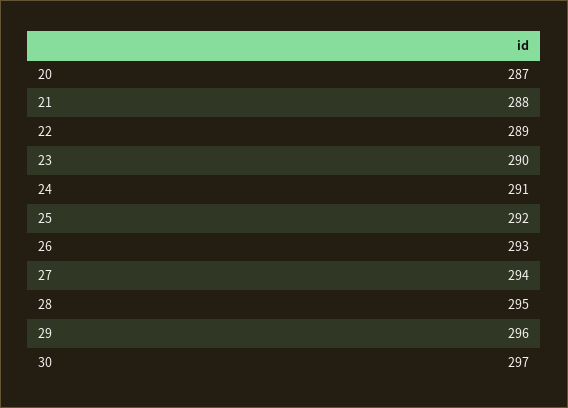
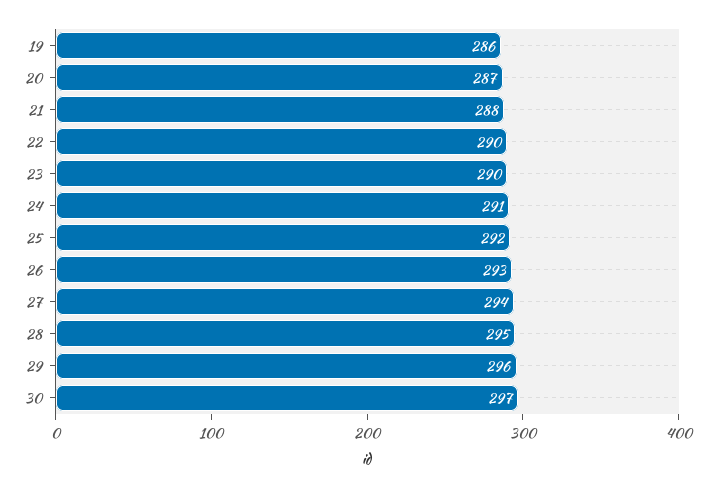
  {
    "20": 287,
    "21": 288,
-   "22": 289,
+   "22": 290,
    "23": 290,
    "24": 291,
    "25": 292,
    "26": 293,
    "27": 294,
    "28": 295,
    "29": 296,
-   "30": 297
+   "30": 297,
+   "19": 286
  }

